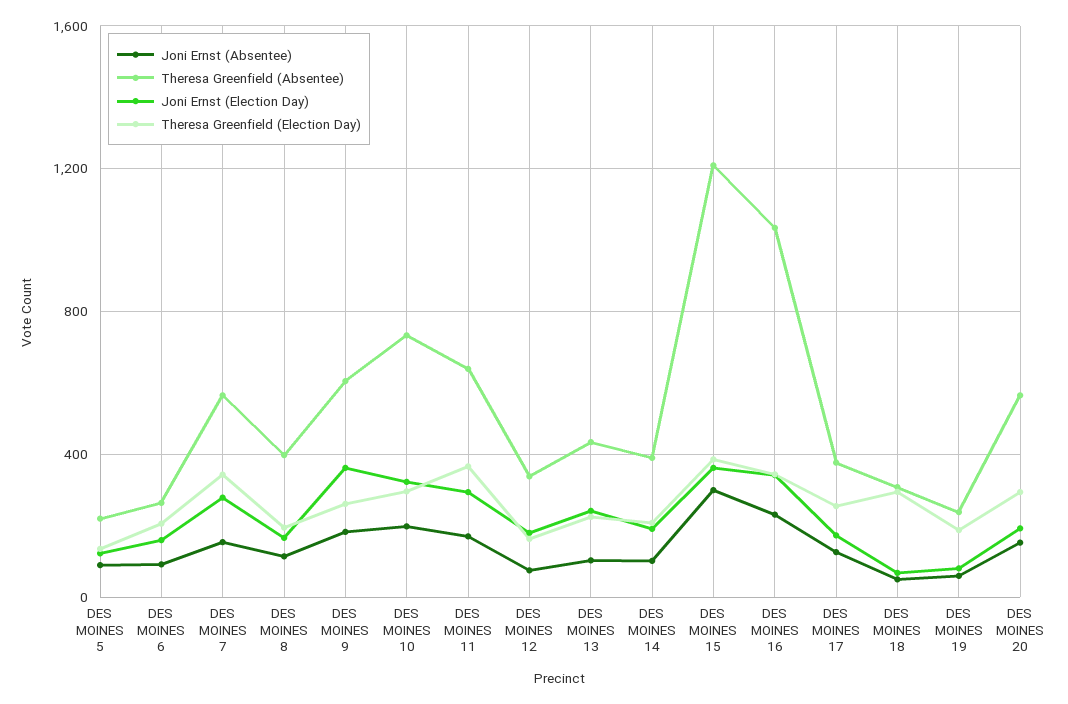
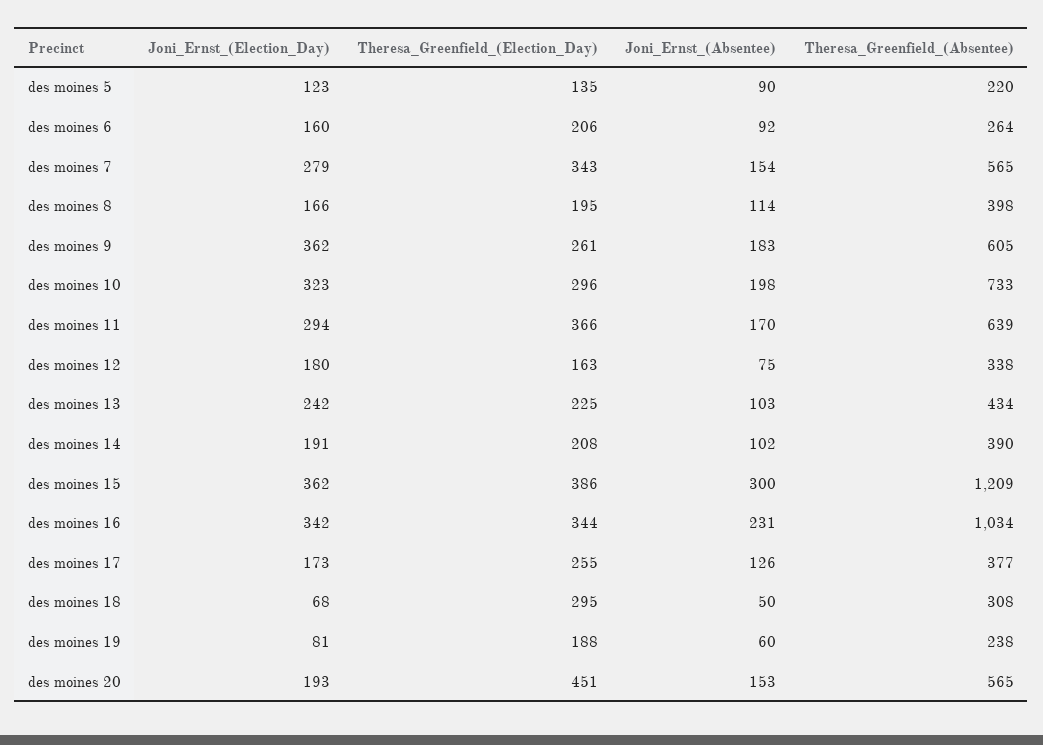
  {
    "Joni Ernst (Absentee)": {
      "DES MOINES 5": 90,
      "DES MOINES 6": 92,
      "DES MOINES 7": 154,
      "DES MOINES 8": 114,
      "DES MOINES 9": 183,
      "DES MOINES 10": 198,
      "DES MOINES 11": 170,
      "DES MOINES 12": 75,
      "DES MOINES 13": 103,
      "DES MOINES 14": 102,
      "DES MOINES 15": 300,
      "DES MOINES 16": 231,
      "DES MOINES 17": 126,
      "DES MOINES 18": 50,
      "DES MOINES 19": 60,
      "DES MOINES 20": 153
    },
    "Theresa Greenfield (Absentee)": {
      "DES MOINES 5": 220,
      "DES MOINES 6": 264,
      "DES MOINES 7": 565,
      "DES MOINES 8": 398,
      "DES MOINES 9": 605,
      "DES MOINES 10": 733,
      "DES MOINES 11": 639,
      "DES MOINES 12": 338,
      "DES MOINES 13": 434,
      "DES MOINES 14": 390,
      "DES MOINES 15": 1209,
      "DES MOINES 16": 1034,
      "DES MOINES 17": 377,
      "DES MOINES 18": 308,
      "DES MOINES 19": 238,
      "DES MOINES 20": 565
    },
    "Joni Ernst (Election Day)": {
      "DES MOINES 5": 123,
      "DES MOINES 6": 160,
      "DES MOINES 7": 279,
      "DES MOINES 8": 166,
      "DES MOINES 9": 362,
      "DES MOINES 10": 323,
      "DES MOINES 11": 294,
      "DES MOINES 12": 180,
      "DES MOINES 13": 242,
      "DES MOINES 14": 191,
      "DES MOINES 15": 362,
      "DES MOINES 16": 342,
      "DES MOINES 17": 173,
      "DES MOINES 18": 68,
      "DES MOINES 19": 81,
      "DES MOINES 20": 193
    },
    "Theresa Greenfield (Election Day)": {
      "DES MOINES 5": 135,
      "DES MOINES 6": 206,
      "DES MOINES 7": 343,
      "DES MOINES 8": 195,
      "DES MOINES 9": 261,
      "DES MOINES 10": 296,
      "DES MOINES 11": 366,
      "DES MOINES 12": 163,
      "DES MOINES 13": 225,
      "DES MOINES 14": 208,
      "DES MOINES 15": 386,
      "DES MOINES 16": 344,
      "DES MOINES 17": 255,
      "DES MOINES 18": 295,
      "DES MOINES 19": 188,
-     "DES MOINES 20": 300
+     "DES MOINES 20": 451
    }
  }

